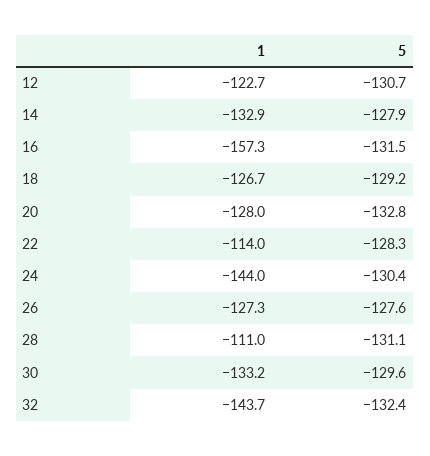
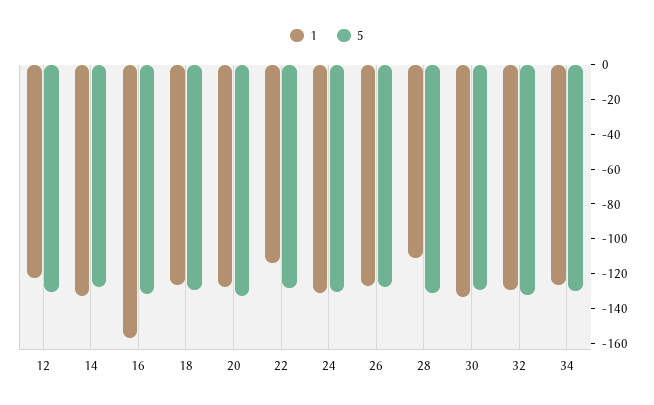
  {
    "1": {
      "12": -122.7,
      "14": -132.9,
      "16": -157.3,
      "18": -126.7,
      "20": -128,
      "22": -114,
-     "24": -144,
+     "24": -130,
      "26": -127.3,
      "28": -111,
      "30": -133.2,
-     "32": -143.7
+     "32": -130,
+     "34": -125
    },
    "5": {
      "12": -130.7,
      "14": -127.9,
      "16": -131.5,
      "18": -129.2,
      "20": -132.8,
      "22": -128.3,
      "24": -130.4,
      "26": -127.6,
      "28": -131.1,
      "30": -129.6,
-     "32": -132.4
+     "32": -132.4,
+     "34": -130
    }
  }

